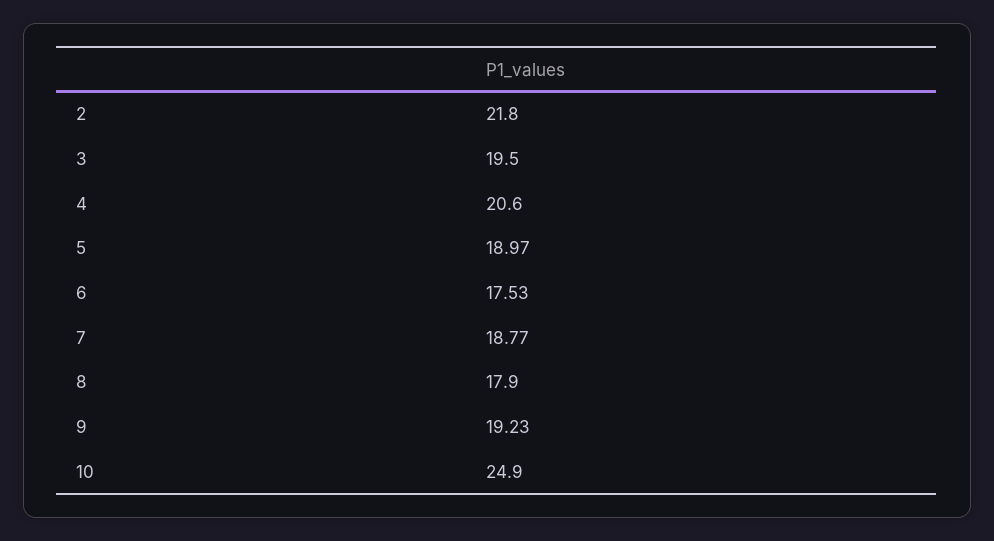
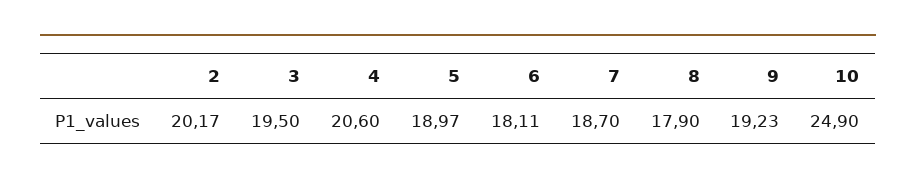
  {
-   "2": 21.8,
+   "2": 20.17,
    "3": 19.5,
    "4": 20.6,
    "5": 18.97,
-   "6": 17.53,
+   "6": 18.11,
-   "7": 18.77,
+   "7": 18.7,
    "8": 17.9,
    "9": 19.23,
    "10": 24.9
  }

